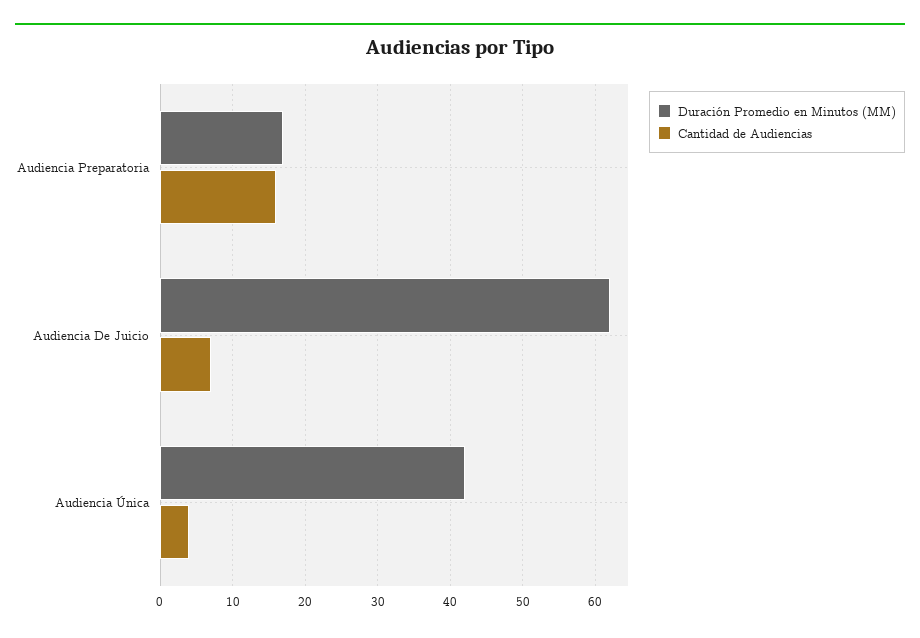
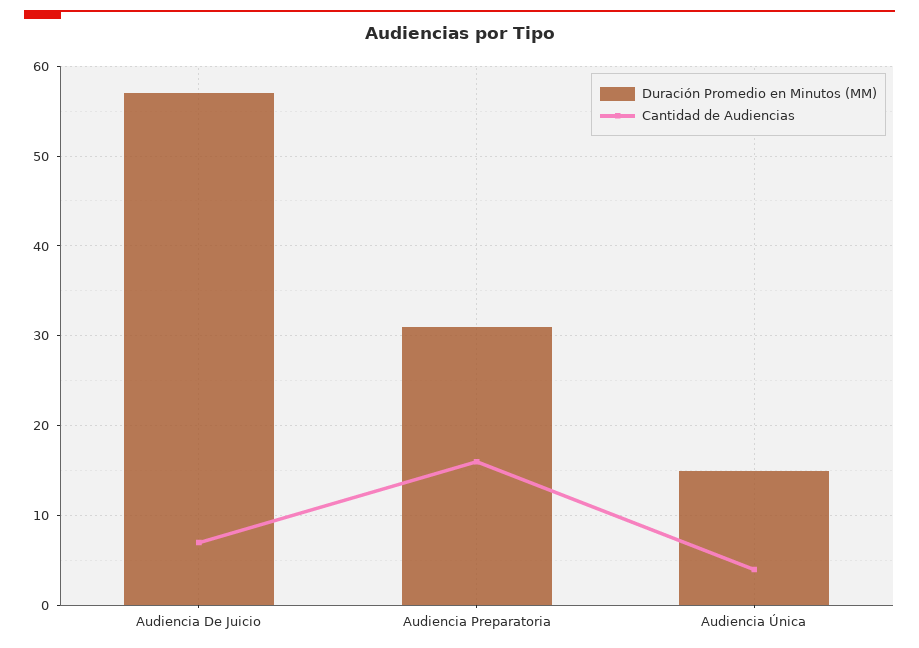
  {
    "Duración Promedio en Minutos (MM)": {
-     "Audiencia Preparatoria": 17,
+     "Audiencia Preparatoria": 31,
-     "Audiencia De Juicio": 62,
+     "Audiencia De Juicio": 57,
-     "Audiencia Única": 42
+     "Audiencia Única": 15
    },
    "Cantidad de Audiencias": {
      "Audiencia Preparatoria": 16,
      "Audiencia De Juicio": 7,
      "Audiencia Única": 4
    }
  }

